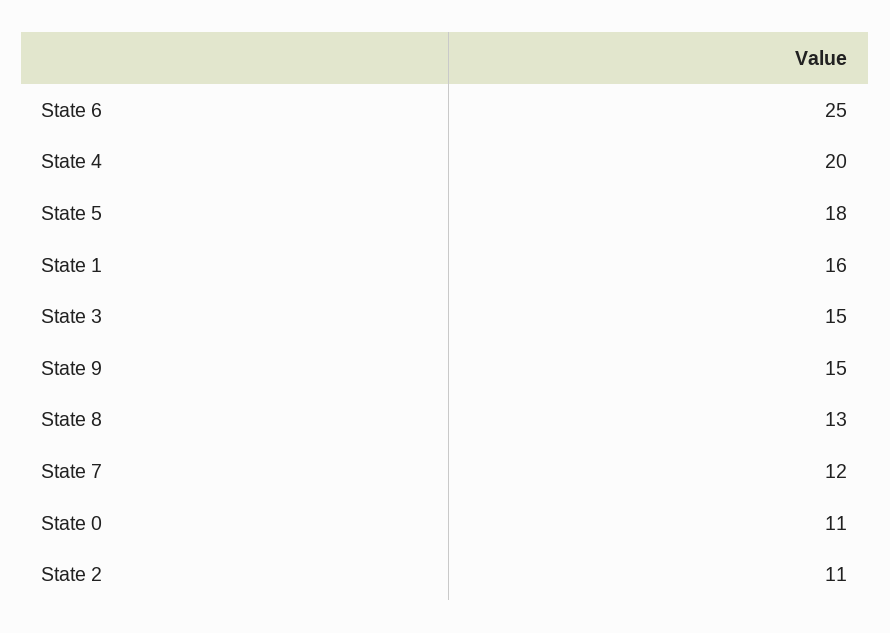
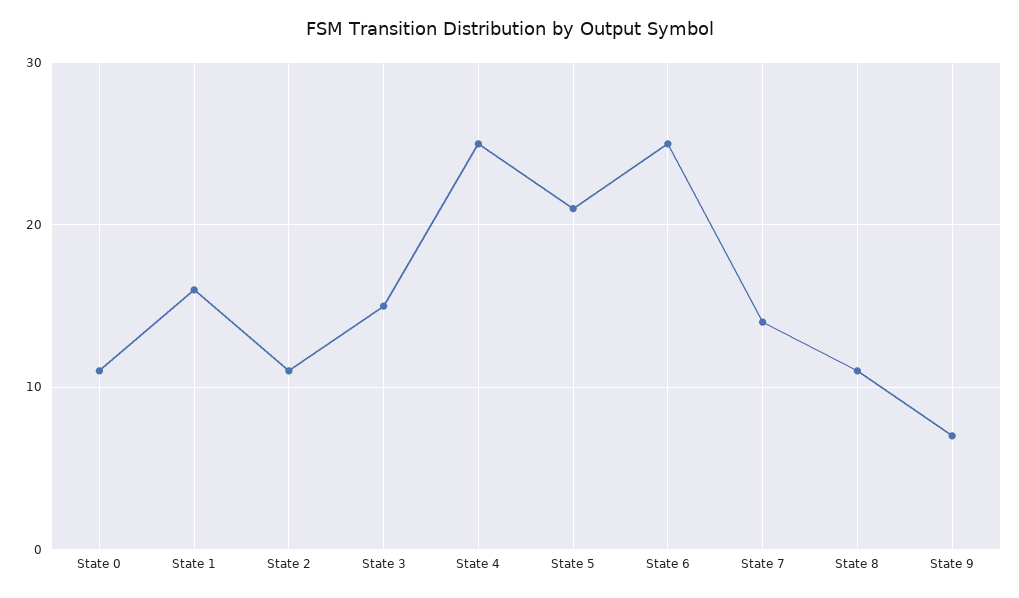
  {
    "State 6": 25,
-   "State 4": 20,
+   "State 4": 25,
-   "State 5": 18,
+   "State 5": 21,
    "State 1": 16,
    "State 3": 15,
-   "State 9": 15,
+   "State 9": 7,
-   "State 8": 13,
+   "State 8": 11,
-   "State 7": 12,
+   "State 7": 14,
    "State 0": 11,
    "State 2": 11
  }

